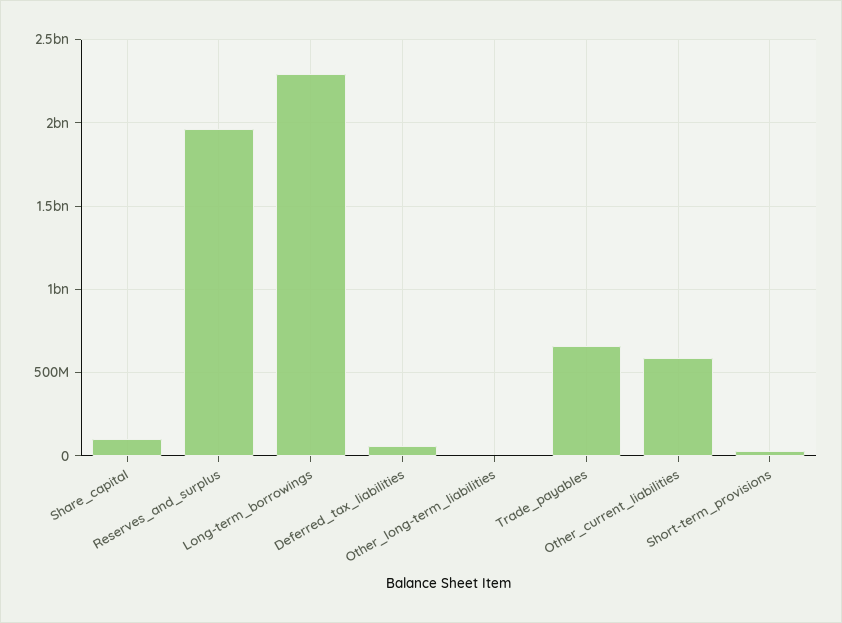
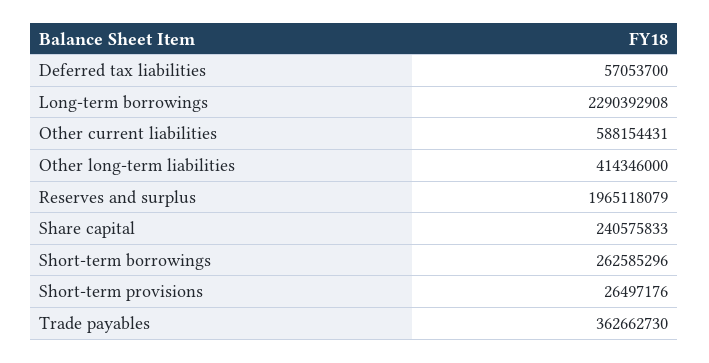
  {
-   "Share_capital": 100000000,
+   "Share_capital": 240575833,
    "Reserves_and_surplus": 1965118079,
    "Long-term_borrowings": 2290392908,
    "Deferred_tax_liabilities": 57053700,
-   "Other_long-term_liabilities": 0,
+   "Other_long-term_liabilities": 414346000,
-   "Trade_payables": 650000000,
+   "Trade_payables": 362662730,
    "Other_current_liabilities": 588154431,
-   "Short-term_provisions": 26497176
+   "Short-term_provisions": 26497176,
+   "Short-term borrowings": 262585296
  }

